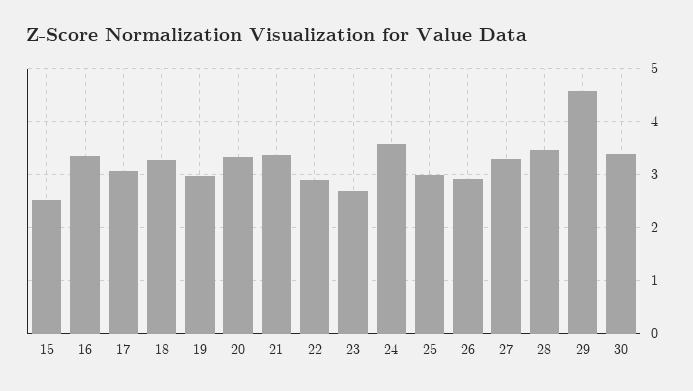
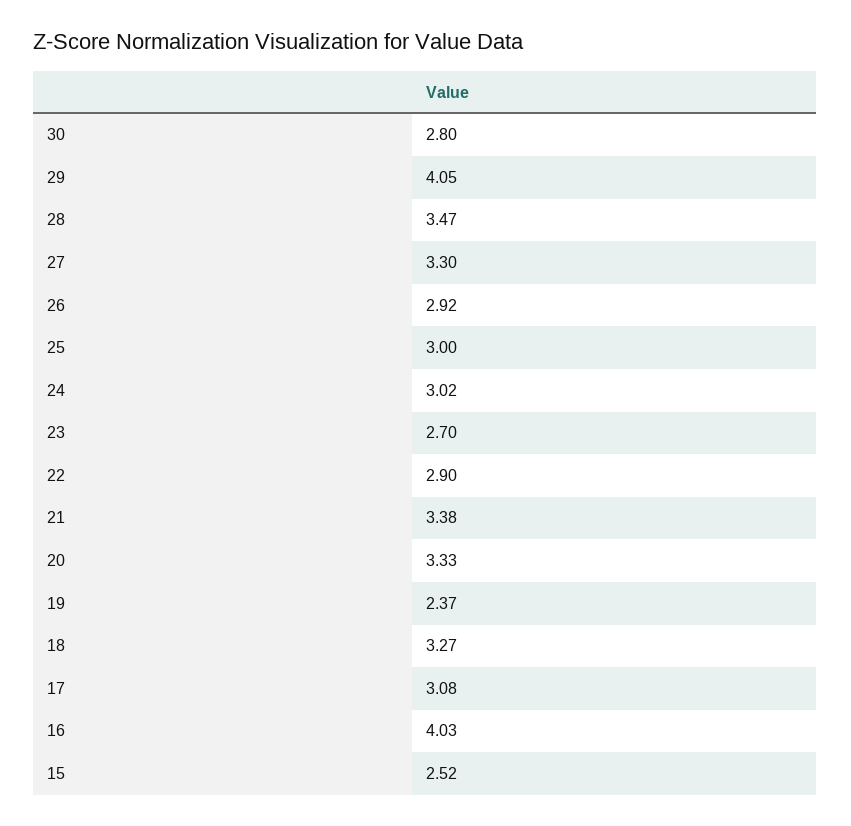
  {
    "15": 2.52,
-   "16": 3.4,
+   "16": 4.03,
    "17": 3.08,
    "18": 3.27,
-   "19": 3,
+   "19": 2.37,
    "20": 3.33,
    "21": 3.38,
    "22": 2.9,
    "23": 2.7,
-   "24": 3.6,
+   "24": 3.02,
    "25": 3,
    "26": 2.92,
    "27": 3.3,
    "28": 3.47,
-   "29": 4.6,
+   "29": 4.05,
-   "30": 3.4
+   "30": 2.8
  }

